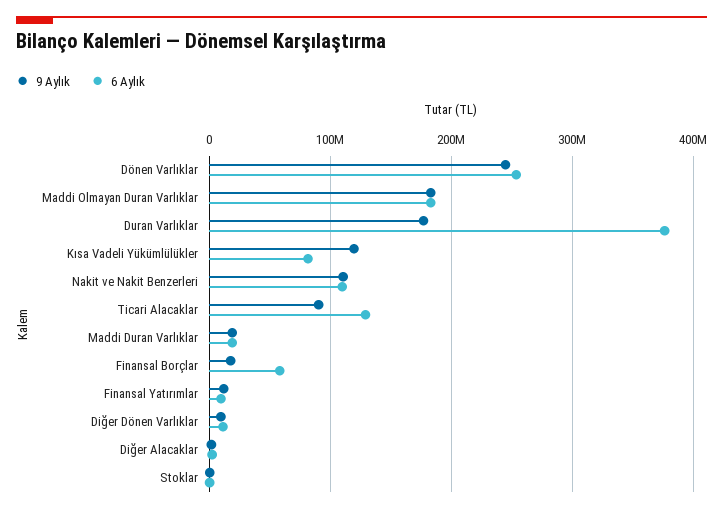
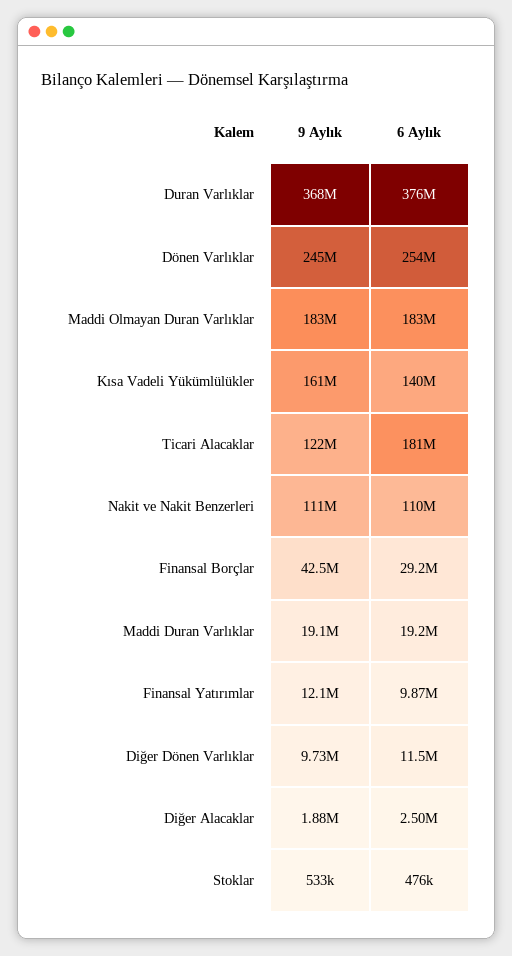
  {
    "9 Aylık": {
      "Dönen Varlıklar": 245000000,
      "Maddi Olmayan Duran Varlıklar": 183000000,
-     "Duran Varlıklar": 180000000,
+     "Duran Varlıklar": 368000000,
-     "Kısa Vadeli Yükümlülükler": 120000000,
+     "Kısa Vadeli Yükümlülükler": 161000000,
      "Nakit ve Nakit Benzerleri": 111000000,
-     "Ticari Alacaklar": 90000000,
+     "Ticari Alacaklar": 122000000,
      "Maddi Duran Varlıklar": 19100000,
-     "Finansal Borçlar": 20000000,
+     "Finansal Borçlar": 42500000,
      "Finansal Yatırımlar": 12100000,
      "Diğer Dönen Varlıklar": 9730000,
      "Diğer Alacaklar": 1880000,
      "Stoklar": 533000
    },
    "6 Aylık": {
      "Dönen Varlıklar": 254000000,
      "Maddi Olmayan Duran Varlıklar": 183000000,
      "Duran Varlıklar": 376000000,
-     "Kısa Vadeli Yükümlülükler": 80000000,
+     "Kısa Vadeli Yükümlülükler": 140000000,
      "Nakit ve Nakit Benzerleri": 110000000,
-     "Ticari Alacaklar": 130000000,
+     "Ticari Alacaklar": 181000000,
      "Maddi Duran Varlıklar": 19200000,
-     "Finansal Borçlar": 60000000,
+     "Finansal Borçlar": 29200000,
      "Finansal Yatırımlar": 9870000,
      "Diğer Dönen Varlıklar": 11500000,
      "Diğer Alacaklar": 2500000,
      "Stoklar": 476000
    }
  }

